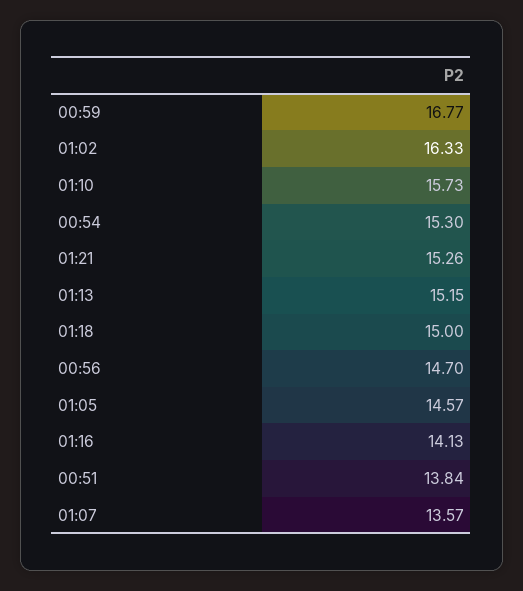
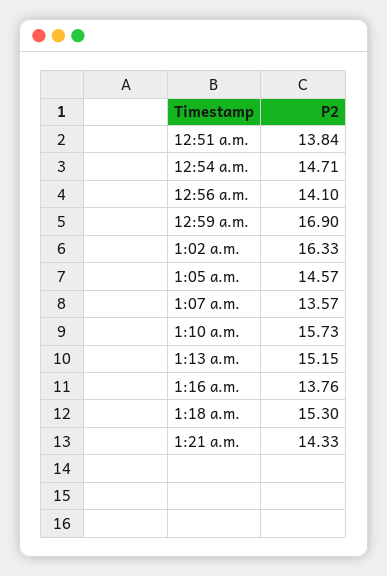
  {
-   "00:59": 16.77,
+   "00:59": 16.9,
    "01:02": 16.33,
    "01:10": 15.73,
-   "00:54": 15.3,
+   "00:54": 14.71,
-   "01:21": 15.26,
+   "01:21": 14.33,
    "01:13": 15.15,
-   "01:18": 15,
+   "01:18": 15.3,
-   "00:56": 14.7,
+   "00:56": 14.1,
    "01:05": 14.57,
-   "01:16": 14.13,
+   "01:16": 13.76,
    "00:51": 13.84,
    "01:07": 13.57
  }

